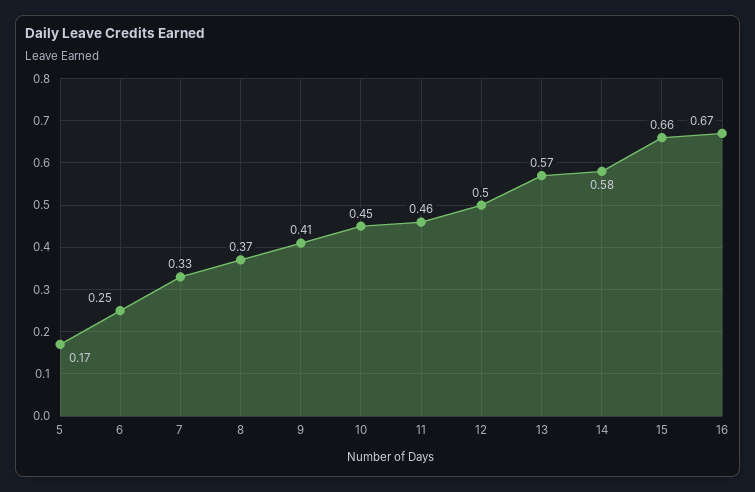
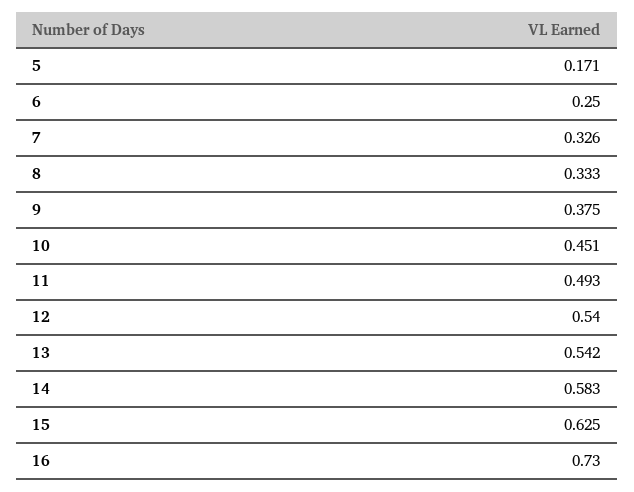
  {
    "5": 0.171,
    "6": 0.25,
    "7": 0.326,
-   "8": 0.37,
+   "8": 0.333,
-   "9": 0.41,
+   "9": 0.375,
    "10": 0.451,
-   "11": 0.46,
+   "11": 0.493,
-   "12": 0.5,
+   "12": 0.54,
-   "13": 0.57,
+   "13": 0.542,
    "14": 0.583,
-   "15": 0.66,
+   "15": 0.625,
-   "16": 0.67
+   "16": 0.73
  }

